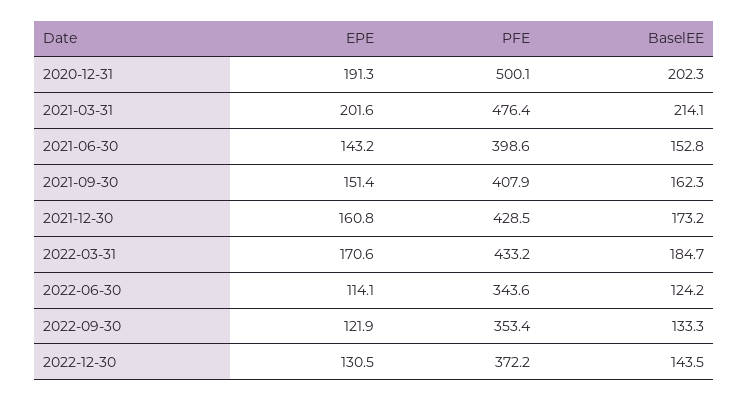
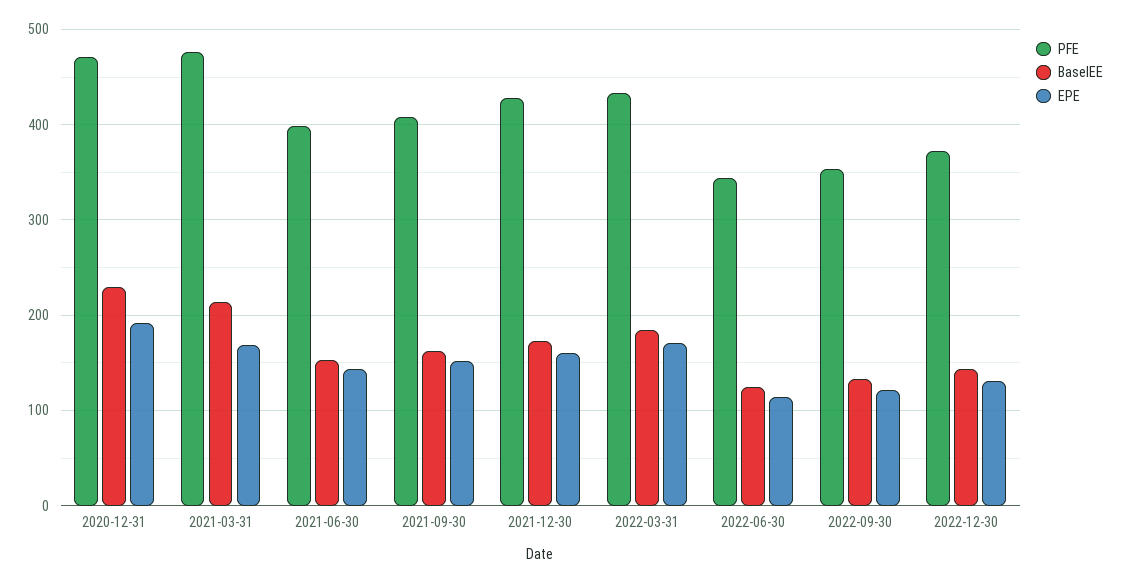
  {
    "EPE": {
      "2020-12-31": 191.3,
-     "2021-03-31": 201.6,
+     "2021-03-31": 170,
      "2021-06-30": 143.2,
      "2021-09-30": 151.4,
      "2021-12-30": 160.8,
      "2022-03-31": 170.6,
      "2022-06-30": 114.1,
      "2022-09-30": 121.9,
      "2022-12-30": 130.5
    },
    "PFE": {
-     "2020-12-31": 500.1,
+     "2020-12-31": 470,
      "2021-03-31": 476.4,
      "2021-06-30": 398.6,
      "2021-09-30": 407.9,
      "2021-12-30": 428.5,
      "2022-03-31": 433.2,
      "2022-06-30": 343.6,
      "2022-09-30": 353.4,
      "2022-12-30": 372.2
    },
    "BaselEE": {
-     "2020-12-31": 202.3,
+     "2020-12-31": 230,
      "2021-03-31": 214.1,
      "2021-06-30": 152.8,
      "2021-09-30": 162.3,
      "2021-12-30": 173.2,
      "2022-03-31": 184.7,
      "2022-06-30": 124.2,
      "2022-09-30": 133.3,
      "2022-12-30": 143.5
    }
  }

